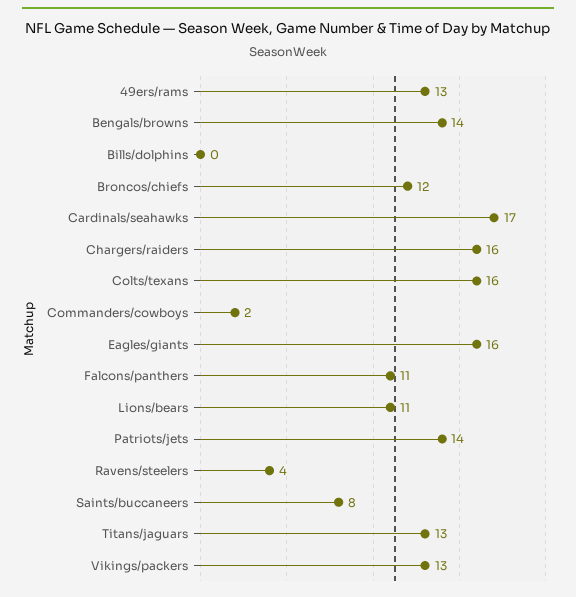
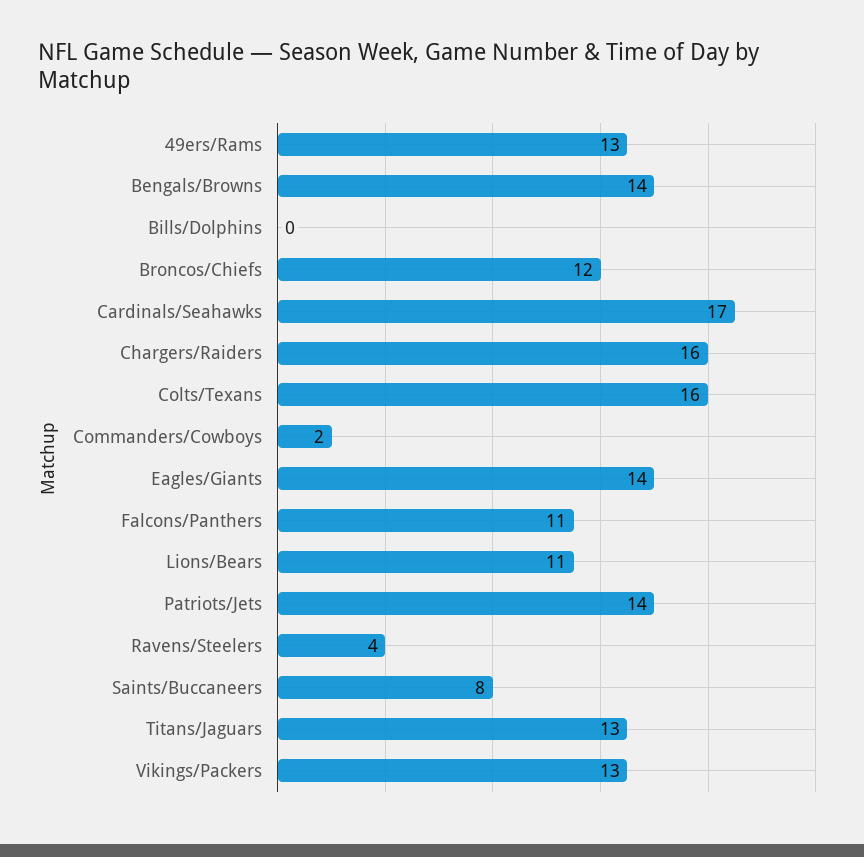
  {
    "49ers/rams": 13,
    "Bengals/browns": 14,
    "Bills/dolphins": 0,
    "Broncos/chiefs": 12,
    "Cardinals/seahawks": 17,
    "Chargers/raiders": 16,
    "Colts/texans": 16,
    "Commanders/cowboys": 2,
-   "Eagles/giants": 16,
+   "Eagles/giants": 14,
    "Falcons/panthers": 11,
    "Lions/bears": 11,
    "Patriots/jets": 14,
    "Ravens/steelers": 4,
    "Saints/buccaneers": 8,
    "Titans/jaguars": 13,
    "Vikings/packers": 13
  }

